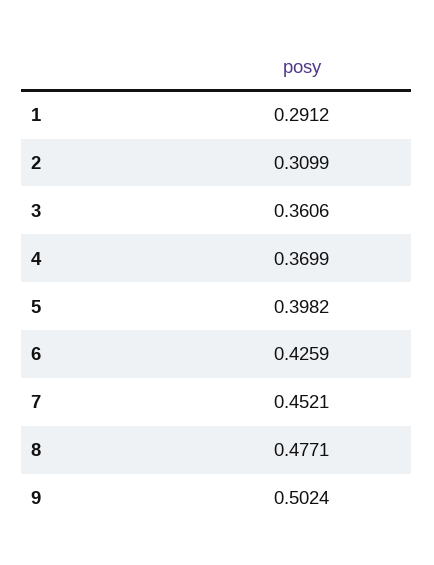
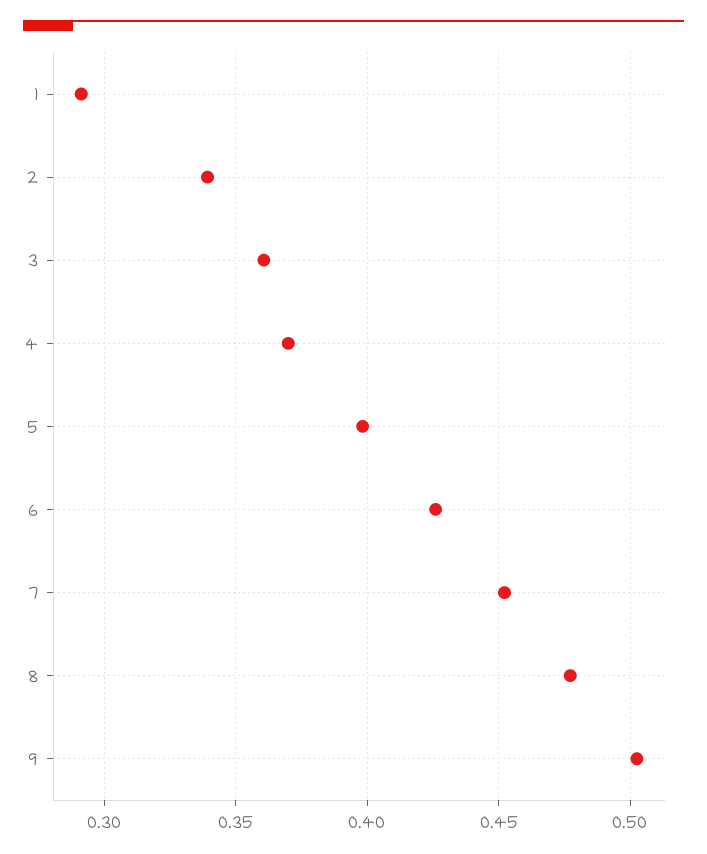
  {
    "1": 0.2912,
-   "2": 0.3099,
+   "2": 0.34,
    "3": 0.3606,
    "4": 0.3699,
    "5": 0.3982,
    "6": 0.4259,
    "7": 0.4521,
    "8": 0.4771,
    "9": 0.5024
  }

